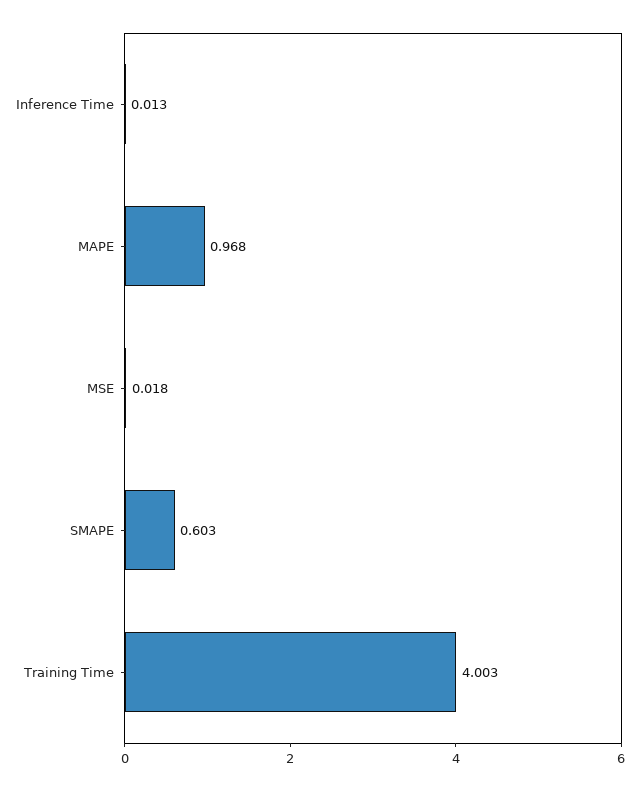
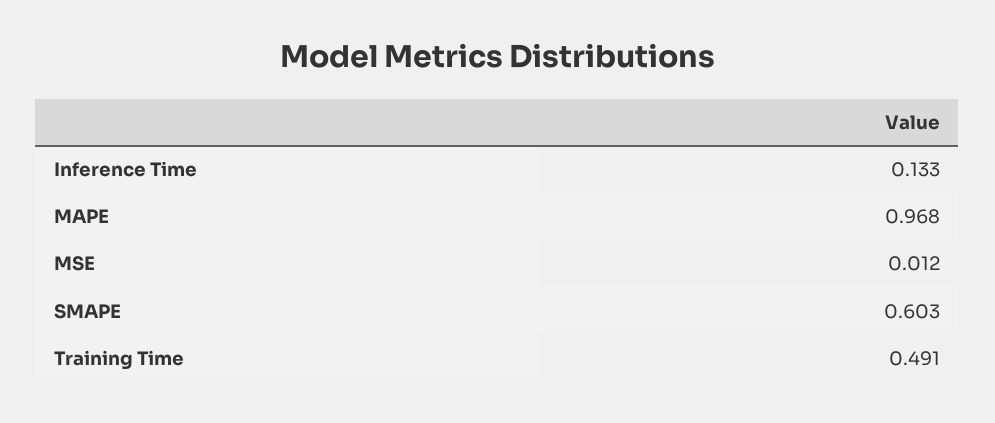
  {
-   "Inference Time": 0.013,
+   "Inference Time": 0.133,
    "MAPE": 0.968,
-   "MSE": 0.018,
+   "MSE": 0.012,
    "SMAPE": 0.603,
-   "Training Time": 4.003
+   "Training Time": 0.491
  }

